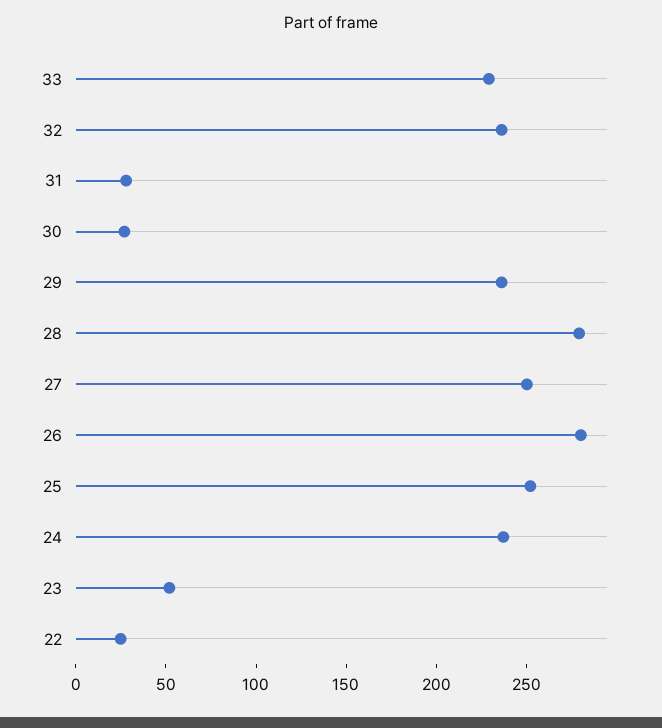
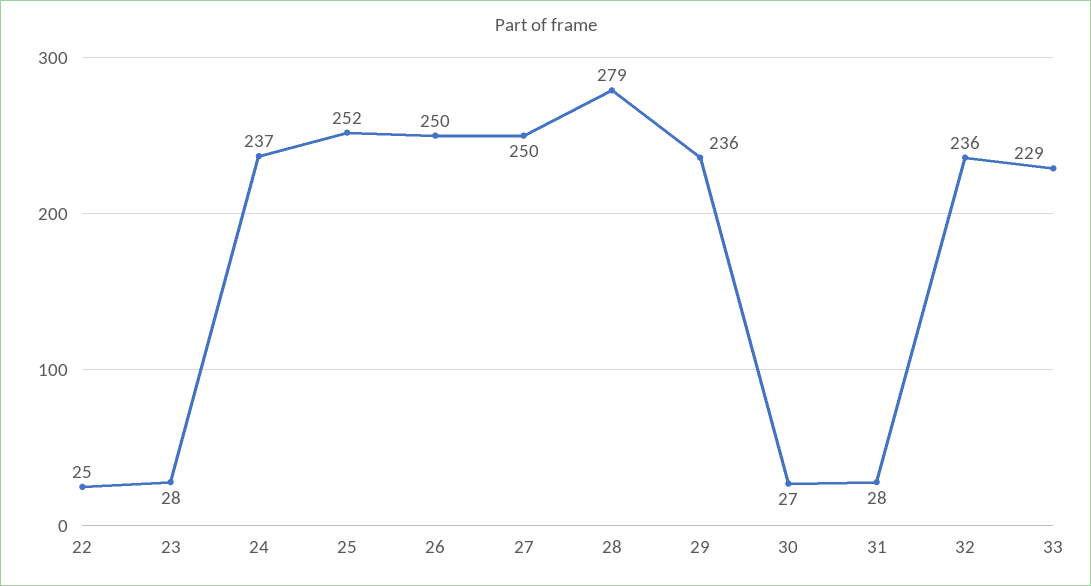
  {
    "33": 229,
    "32": 236,
    "31": 28,
    "30": 27,
    "29": 236,
    "28": 279,
    "27": 250,
-   "26": 280,
+   "26": 250,
    "25": 252,
    "24": 237,
-   "23": 50,
+   "23": 28,
    "22": 25
  }

